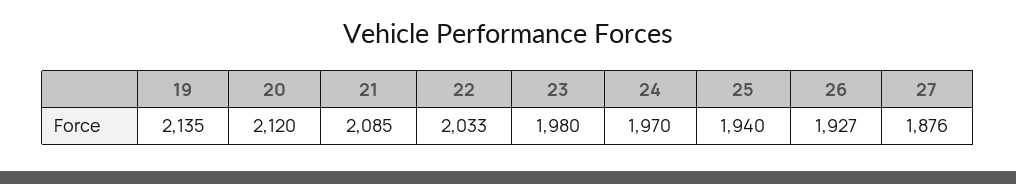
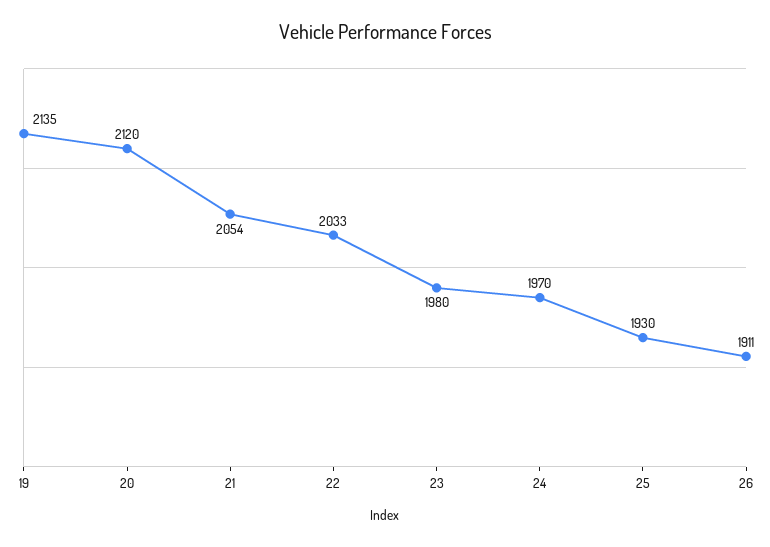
  {
    "19": 2135,
    "20": 2120,
-   "21": 2085,
+   "21": 2054,
    "22": 2033,
    "23": 1980,
    "24": 1970,
-   "25": 1940,
+   "25": 1930,
-   "26": 1927,
+   "26": 1911
-   "27": 1876
  }

